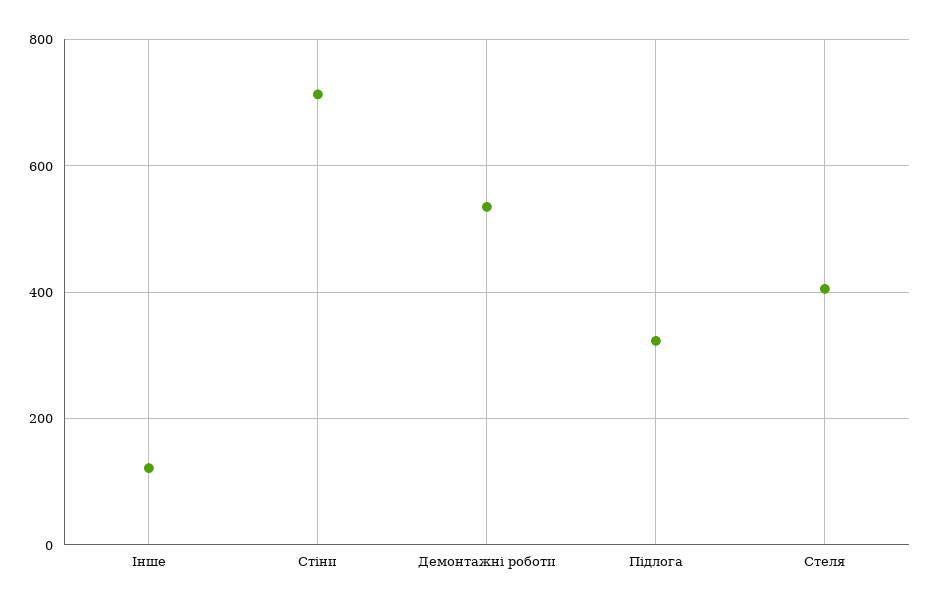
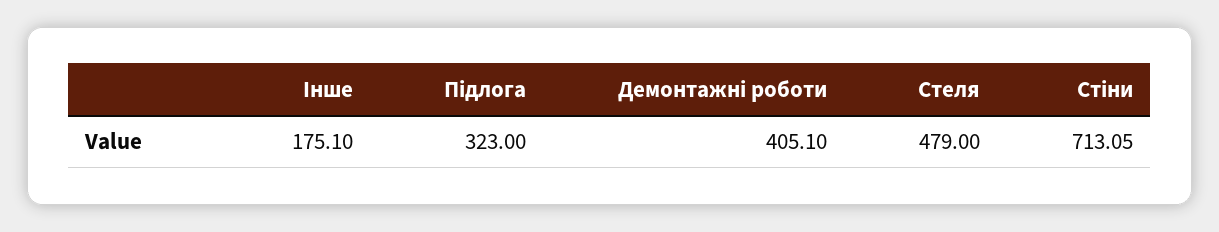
  {
-   "Інше": 120,
+   "Інше": 175.1,
    "Стіни": 713.05,
-   "Демонтажні роботи": 540,
+   "Демонтажні роботи": 405.1,
    "Підлога": 323,
-   "Стеля": 400
+   "Стеля": 479
  }

